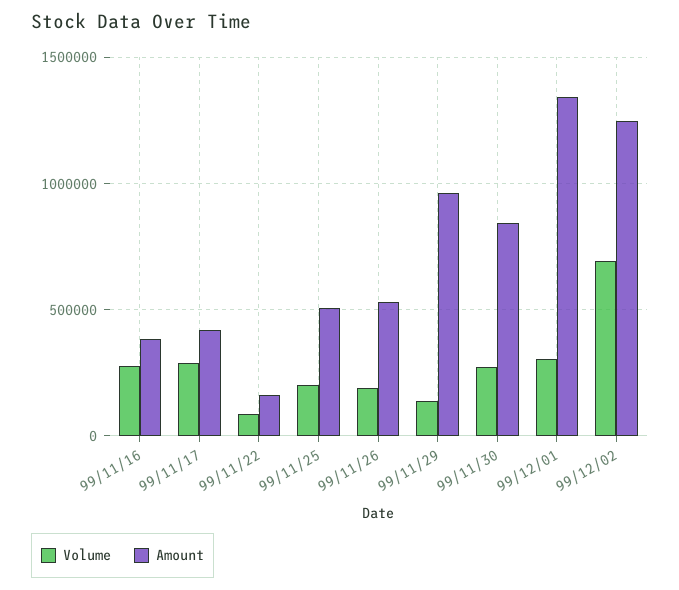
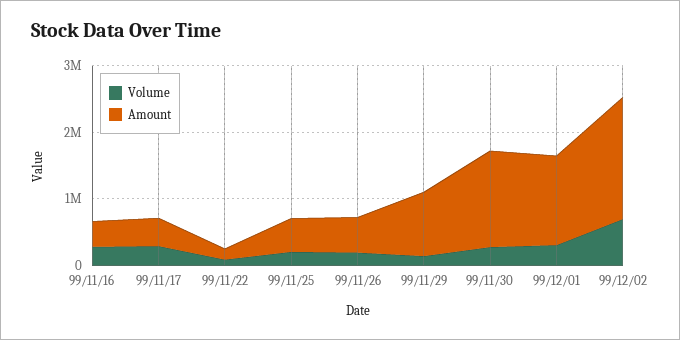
  {
    "Volume": {
      "99/11/16": 300000,
      "99/11/17": 300000,
      "99/11/22": 100000,
      "99/11/25": 200000,
      "99/11/26": 200000,
      "99/11/29": 150000,
      "99/11/30": 250000,
      "99/12/01": 300000,
      "99/12/02": 700000
    },
    "Amount": {
      "99/11/16": 400000,
      "99/11/17": 400000,
      "99/11/22": 150000,
      "99/11/25": 500000,
      "99/11/26": 550000,
      "99/11/29": 950000,
-     "99/11/30": 850000,
+     "99/11/30": 1400000,
      "99/12/01": 1350000,
-     "99/12/02": 1250000
+     "99/12/02": 1800000
    }
  }

